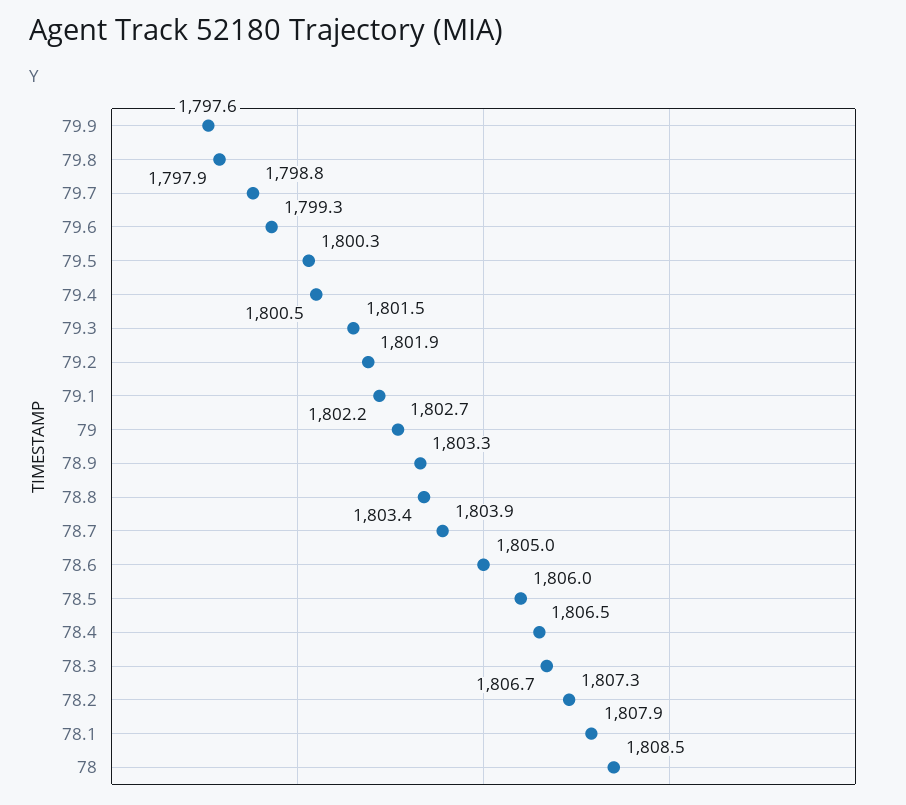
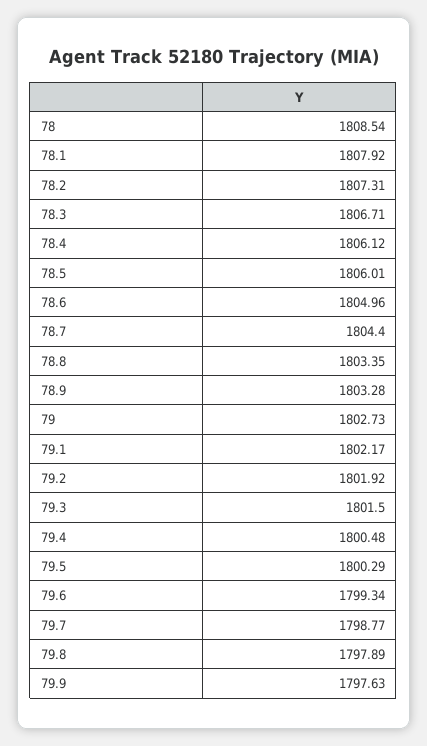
  {
    "79.9": 1797.63,
    "79.8": 1797.89,
    "79.7": 1798.77,
    "79.6": 1799.34,
    "79.5": 1800.29,
    "79.4": 1800.48,
    "79.3": 1801.5,
    "79.2": 1801.92,
    "79.1": 1802.17,
    "79": 1802.73,
    "78.9": 1803.28,
    "78.8": 1803.35,
-   "78.7": 1803.9,
+   "78.7": 1804.4,
    "78.6": 1804.96,
    "78.5": 1806.01,
-   "78.4": 1806.5,
+   "78.4": 1806.12,
    "78.3": 1806.71,
    "78.2": 1807.31,
    "78.1": 1807.92,
    "78": 1808.54
  }

